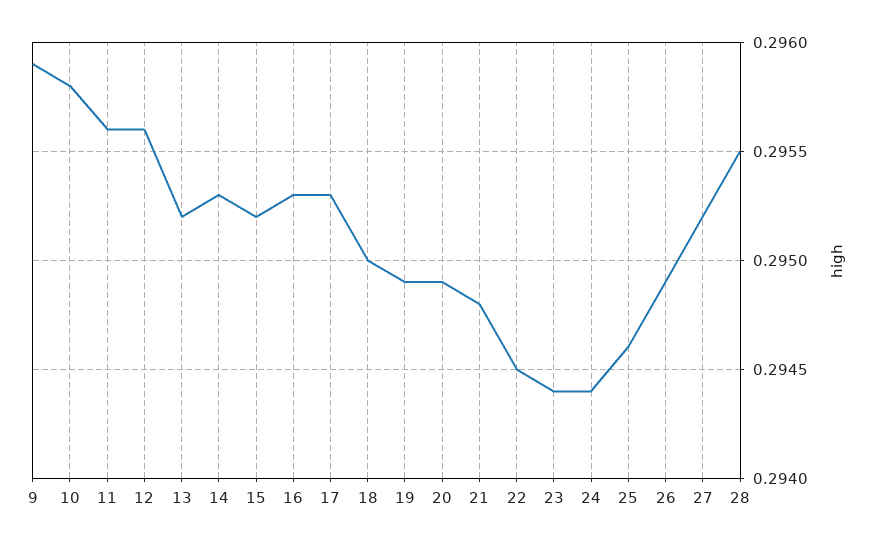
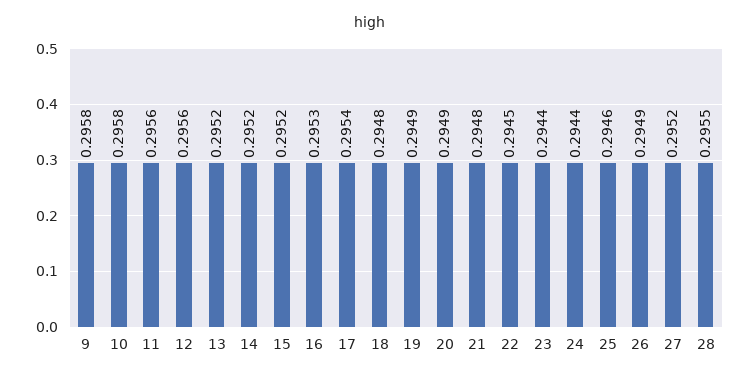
  {
-   "9": 0.2959,
+   "9": 0.2958,
    "10": 0.2958,
    "11": 0.2956,
    "12": 0.2956,
    "13": 0.2952,
-   "14": 0.2953,
+   "14": 0.2952,
    "15": 0.2952,
    "16": 0.2953,
-   "17": 0.2953,
+   "17": 0.2954,
-   "18": 0.295,
+   "18": 0.2948,
    "19": 0.2949,
    "20": 0.2949,
    "21": 0.2948,
    "22": 0.2945,
    "23": 0.2944,
    "24": 0.2944,
    "25": 0.2946,
    "26": 0.2949,
    "27": 0.2952,
    "28": 0.2955
  }

